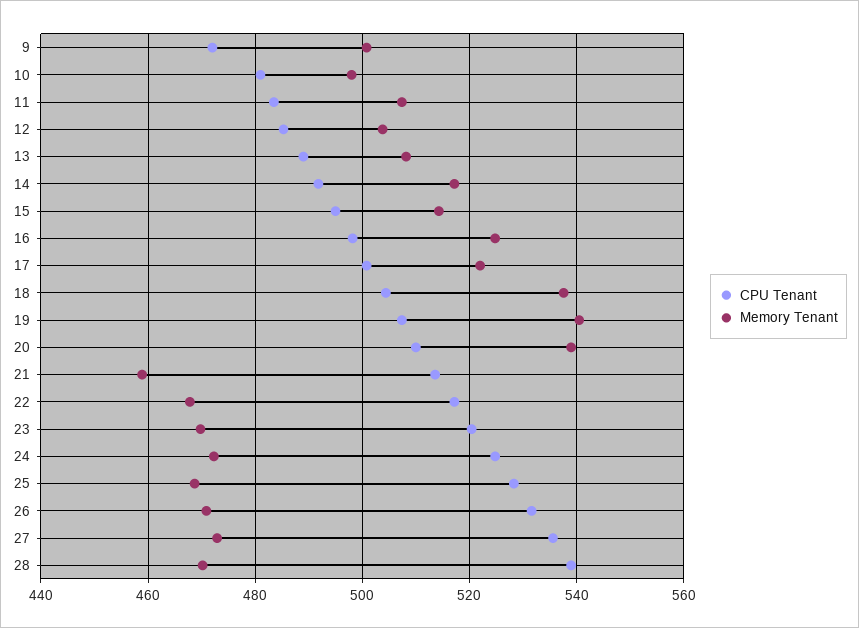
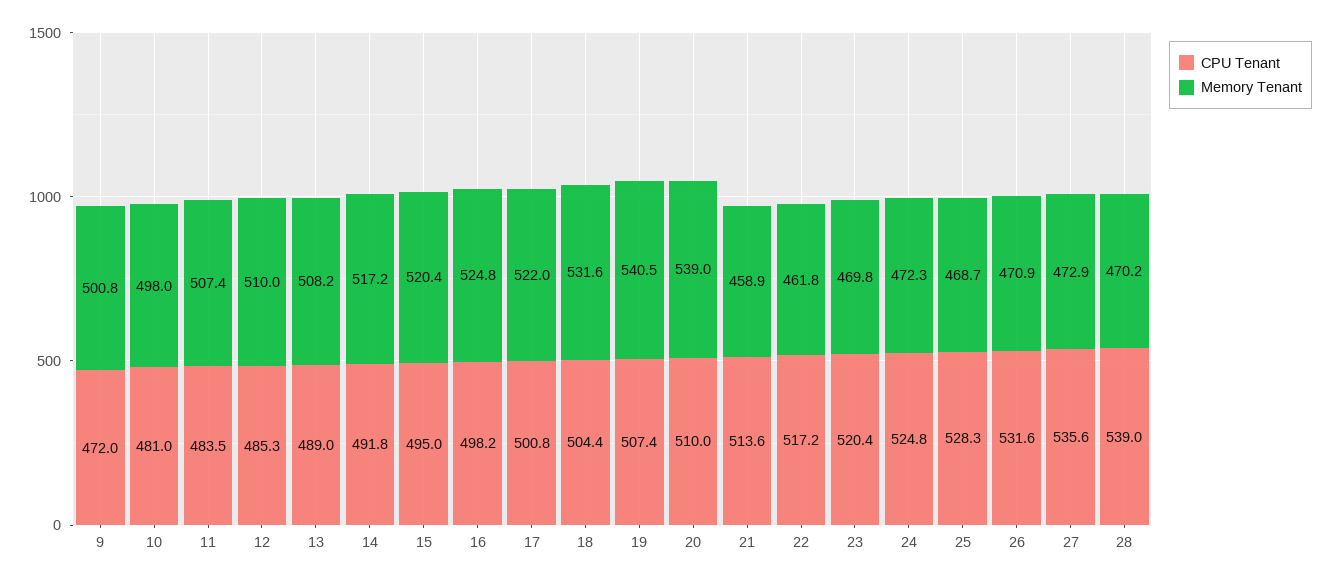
  {
    "CPU Tenant": {
      "9": 472,
      "10": 481,
      "11": 483.5,
      "12": 485.3,
      "13": 489,
      "14": 491.8,
      "15": 495,
      "16": 498.2,
      "17": 500.8,
      "18": 504.4,
      "19": 507.4,
      "20": 510,
      "21": 513.6,
      "22": 517.2,
      "23": 520.4,
      "24": 524.8,
      "25": 528.3,
      "26": 531.6,
      "27": 535.6,
      "28": 539
    },
    "Memory Tenant": {
      "9": 500.8,
      "10": 498,
      "11": 507.4,
-     "12": 504,
+     "12": 510,
      "13": 508.2,
      "14": 517.2,
-     "15": 514,
+     "15": 520.4,
      "16": 524.8,
      "17": 522,
-     "18": 538,
+     "18": 531.6,
      "19": 540.5,
      "20": 539,
      "21": 458.9,
-     "22": 468,
+     "22": 461.8,
      "23": 469.8,
      "24": 472.3,
      "25": 468.7,
      "26": 470.9,
      "27": 472.9,
      "28": 470.2
    }
  }

